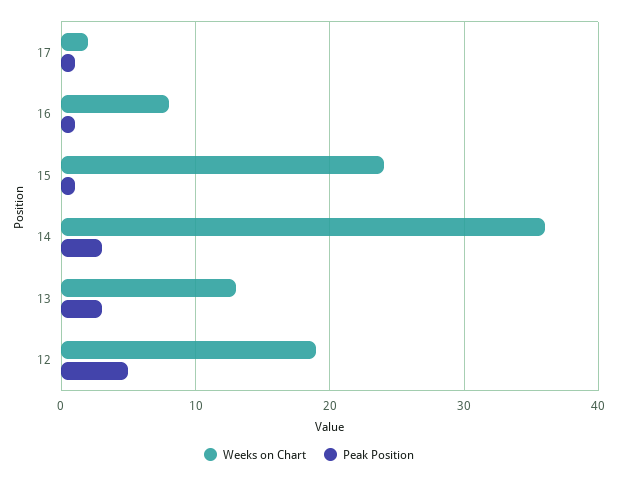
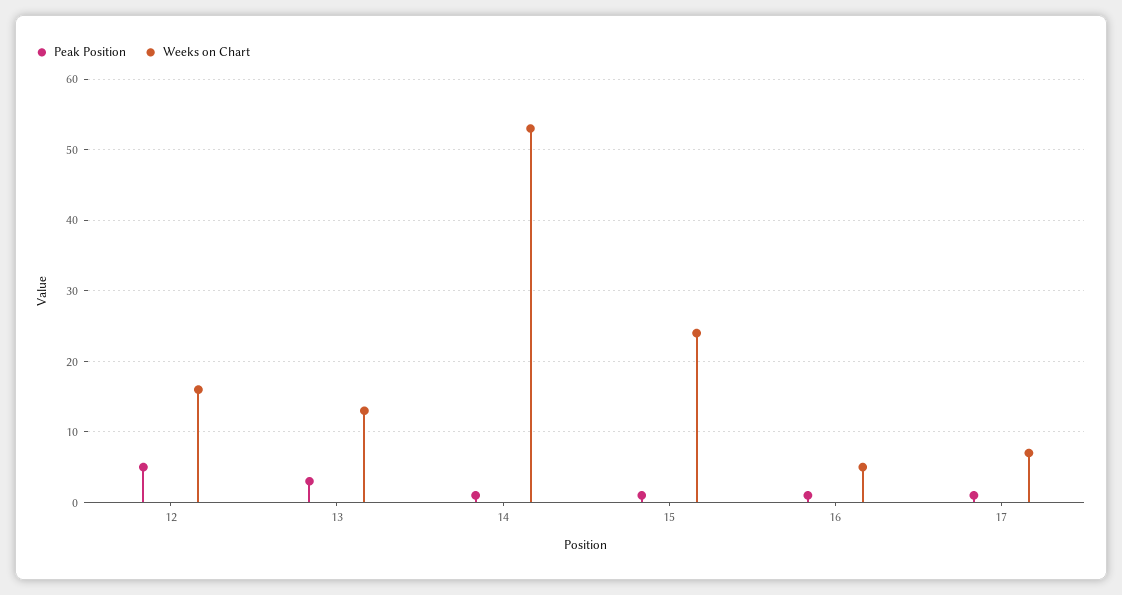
  {
    "Weeks on Chart": {
-     "17": 2,
+     "17": 7,
-     "16": 8,
+     "16": 5,
      "15": 24,
-     "14": 36,
+     "14": 53,
      "13": 13,
-     "12": 19
+     "12": 16
    },
    "Peak Position": {
      "17": 1,
      "16": 1,
      "15": 1,
-     "14": 3,
+     "14": 1,
      "13": 3,
      "12": 5
    }
  }

